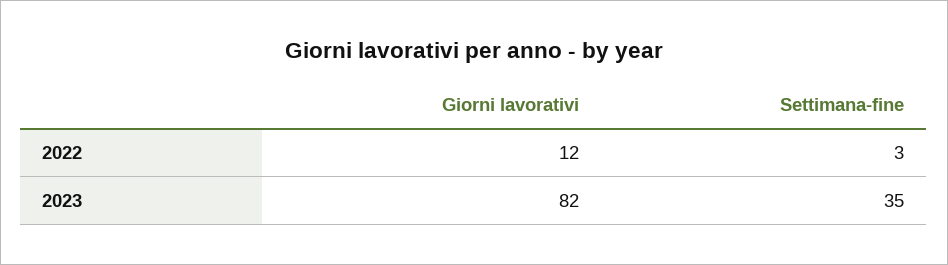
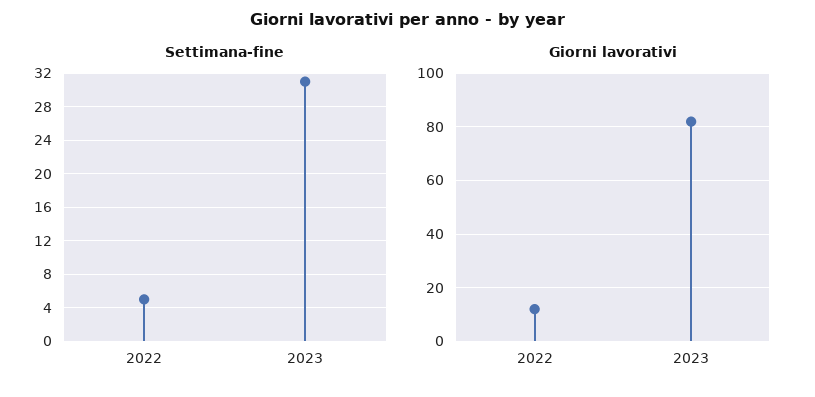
  {
    "Giorni lavorativi": {
      "2022": 12,
      "2023": 82
    },
    "Settimana-fine": {
-     "2022": 3,
+     "2022": 5,
-     "2023": 35
+     "2023": 31
    }
  }

